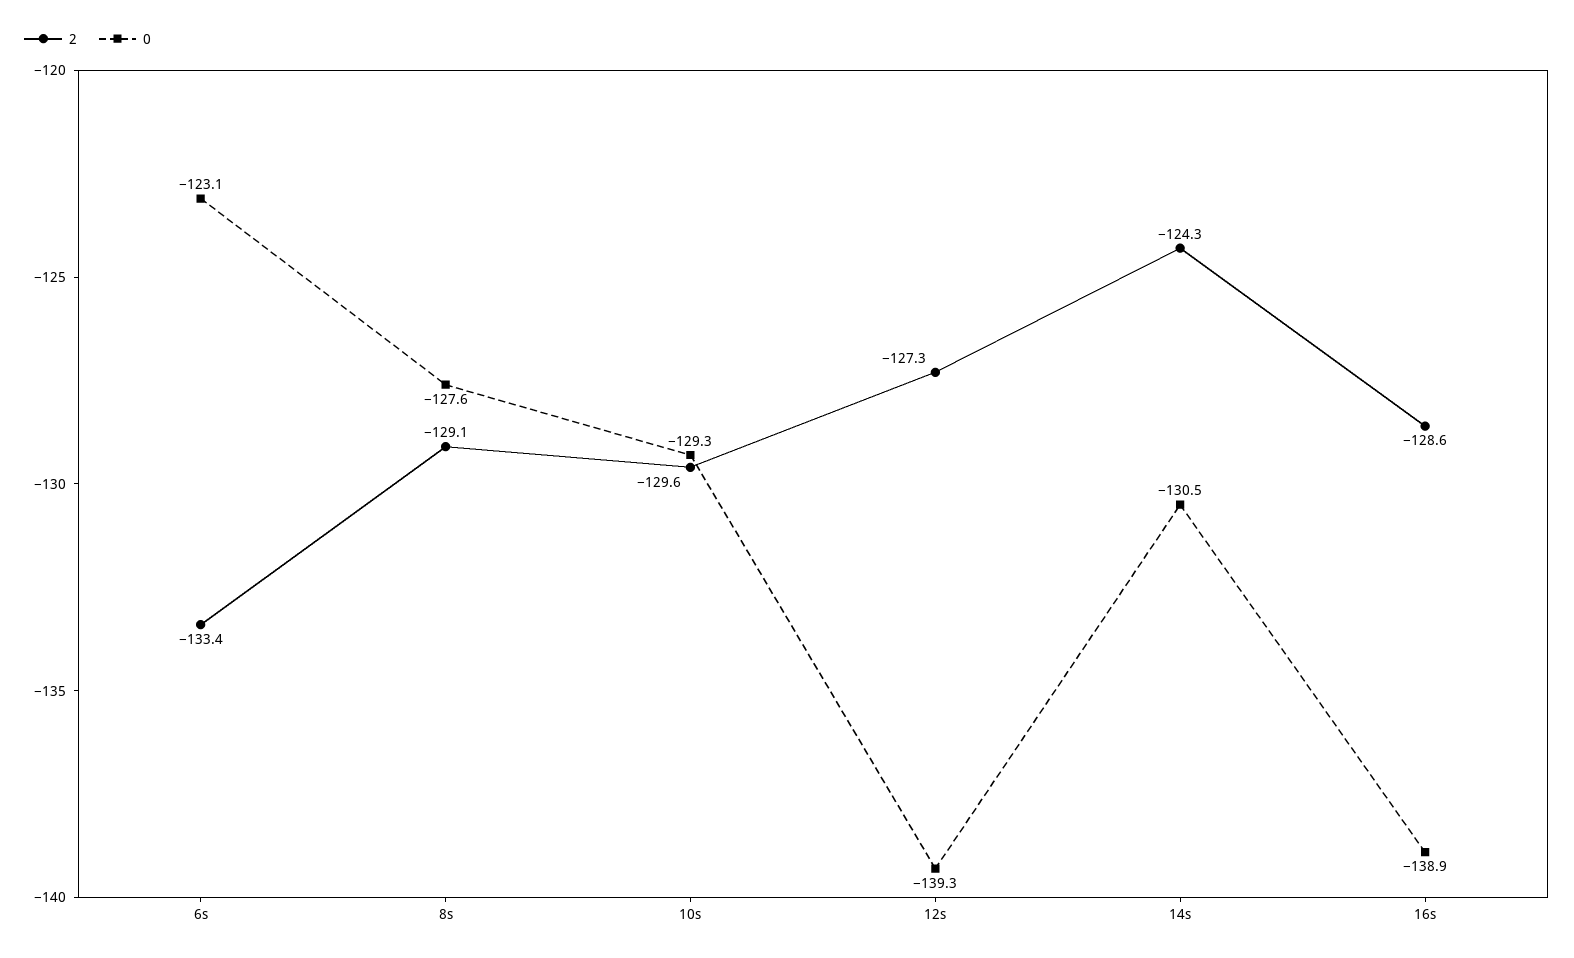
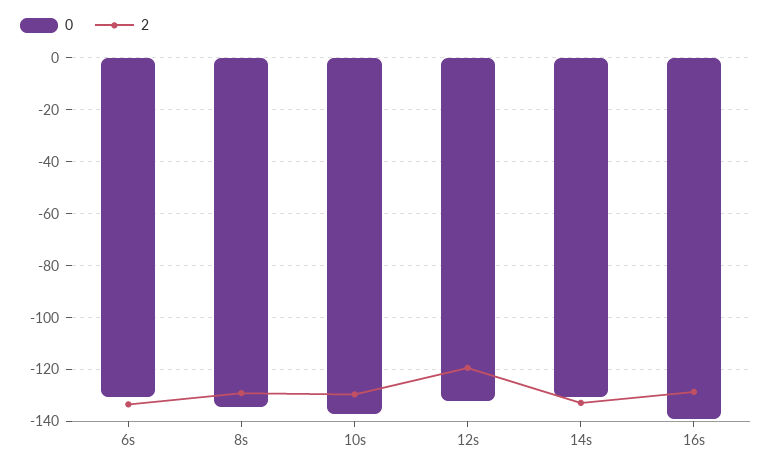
  {
    "2": {
      "6s": -133.4,
      "8s": -129.1,
      "10s": -129.6,
-     "12s": -127.3,
+     "12s": -120,
-     "14s": -124.3,
+     "14s": -132.5,
      "16s": -128.6
    },
    "0": {
-     "6s": -123.1,
+     "6s": -130,
-     "8s": -127.6,
+     "8s": -135,
-     "10s": -129.3,
+     "10s": -137.5,
-     "12s": -139.3,
+     "12s": -132.5,
      "14s": -130.5,
      "16s": -138.9
    }
  }

